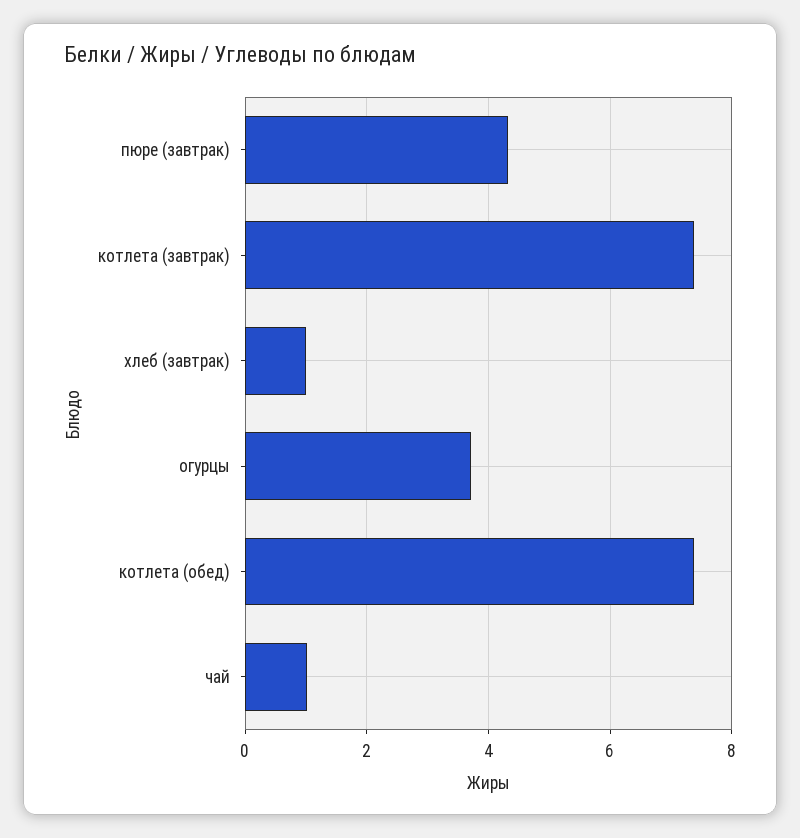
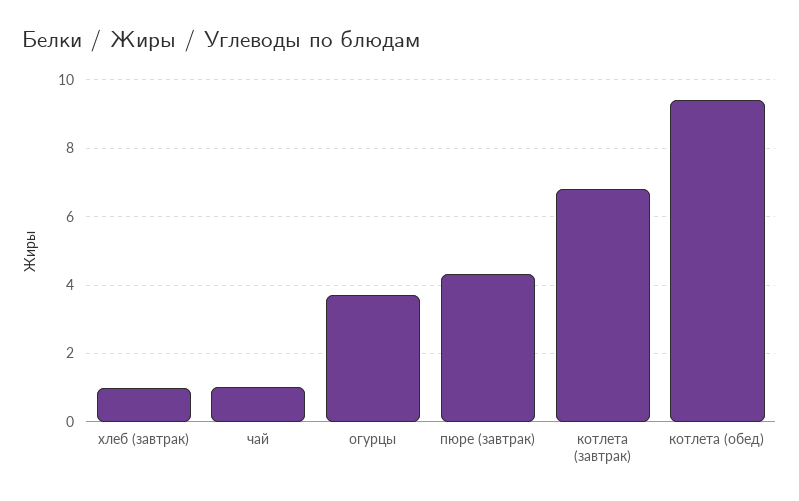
  {
    "пюре (завтрак)": 4.4,
-   "котлета (завтрак)": 7.4,
+   "котлета (завтрак)": 6.8,
    "хлеб (завтрак)": 1,
    "огурцы": 3.8,
-   "котлета (обед)": 7.4,
+   "котлета (обед)": 9.4,
    "чай": 1
  }

